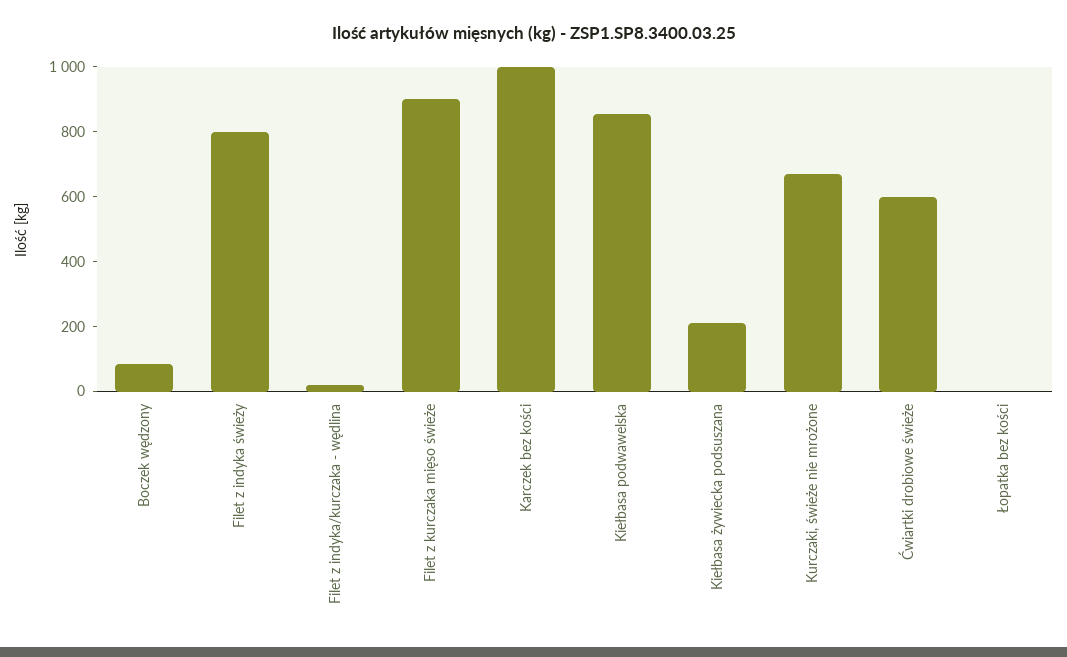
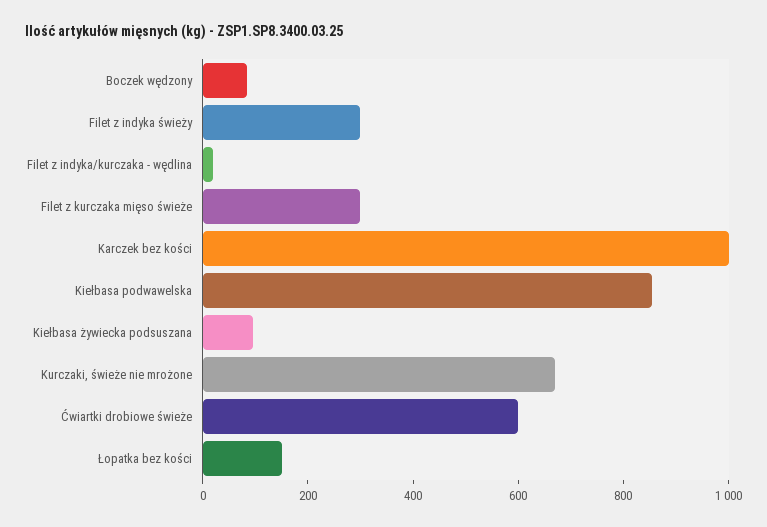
  {
    "Boczek wędzony": 100,
-   "Filet z indyka świeży": 800,
+   "Filet z indyka świeży": 300,
    "Filet z indyka/kurczaka - wędlina": 0,
-   "Filet z kurczaka mięso świeże": 900,
+   "Filet z kurczaka mięso świeże": 300,
    "Karczek bez kości": 1000,
    "Kiełbasa podwawelska": 850,
-   "Kiełbasa żywiecka podsuszana": 200,
+   "Kiełbasa żywiecka podsuszana": 100,
    "Kurczaki, świeże nie mrożone": 650,
    "Ćwiartki drobiowe świeże": 600,
-   "Łopatka bez kości": 0
+   "Łopatka bez kości": 150
  }

